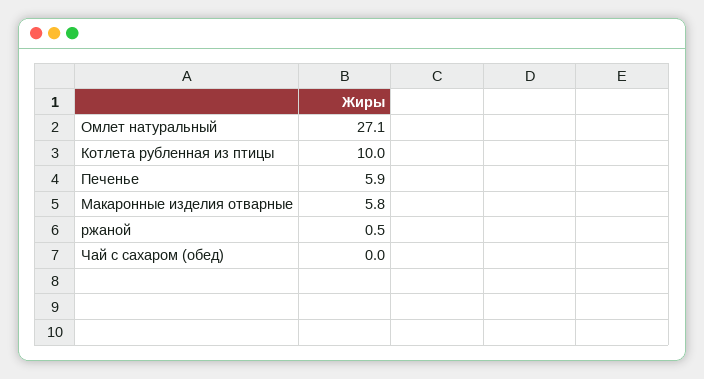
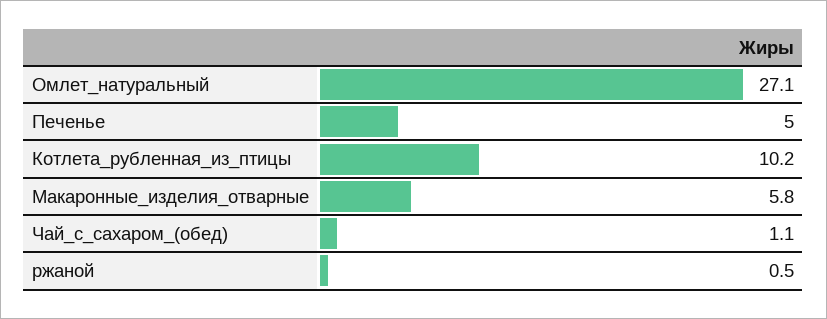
  {
    "Омлет натуральный": 27.1,
-   "Котлета рубленная из птицы": 10,
+   "Котлета рубленная из птицы": 10.2,
-   "Печенье": 5.9,
+   "Печенье": 5,
    "Макаронные изделия отварные": 5.8,
    "ржаной": 0.5,
-   "Чай с сахаром (обед)": 0
+   "Чай с сахаром (обед)": 1.1
  }

